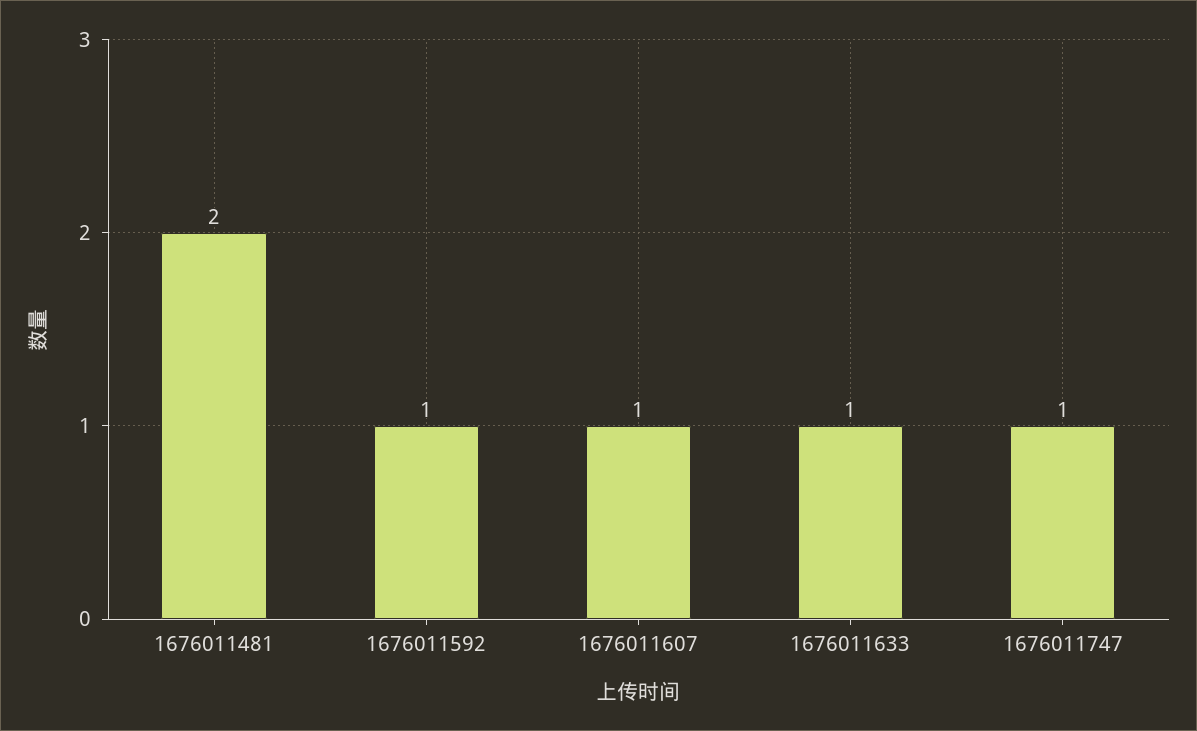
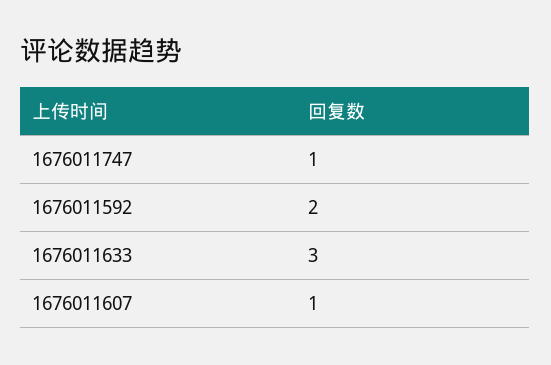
  {
-   "1676011481": 2,
-   "1676011592": 1,
+   "1676011592": 2,
    "1676011607": 1,
-   "1676011633": 1,
+   "1676011633": 3,
    "1676011747": 1
  }

